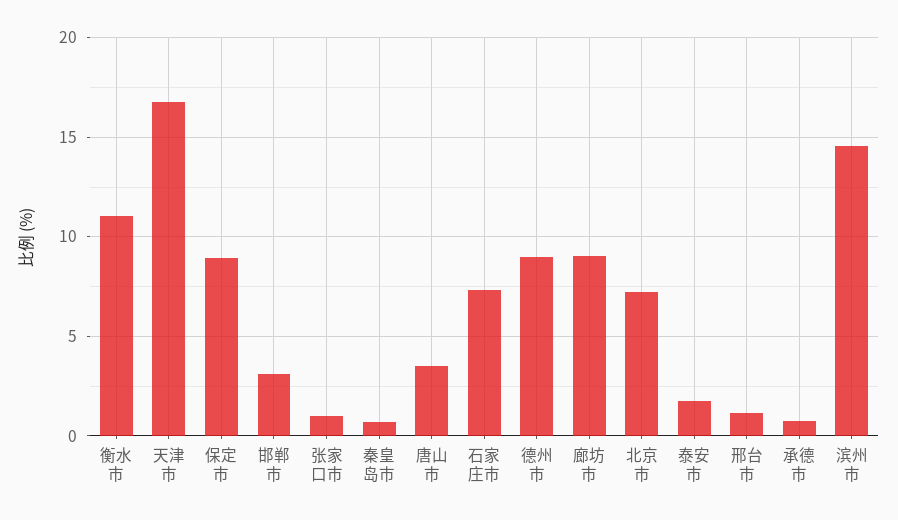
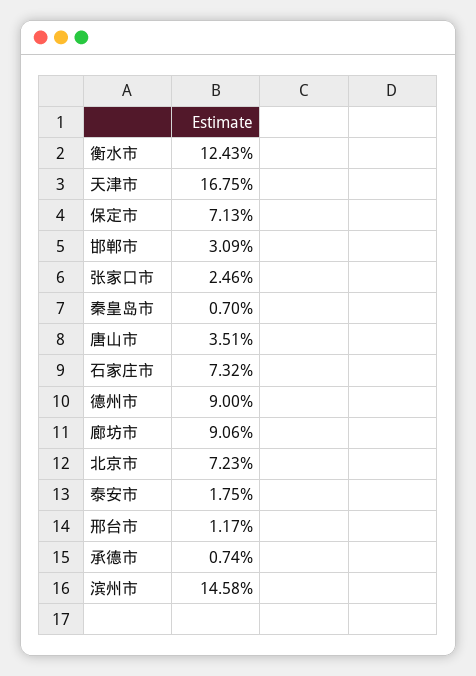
  {
-   "衡水市": 11,
+   "衡水市": 12.43,
    "天津市": 16.75,
-   "保定市": 9,
+   "保定市": 7.13,
    "邯郸市": 3.09,
-   "张家口市": 1,
+   "张家口市": 2.46,
    "秦皇岛市": 0.7,
    "唐山市": 3.51,
    "石家庄市": 7.32,
    "德州市": 9,
    "廊坊市": 9.06,
    "北京市": 7.23,
    "泰安市": 1.75,
    "邢台市": 1.17,
    "承德市": 0.74,
    "滨州市": 14.58
  }

